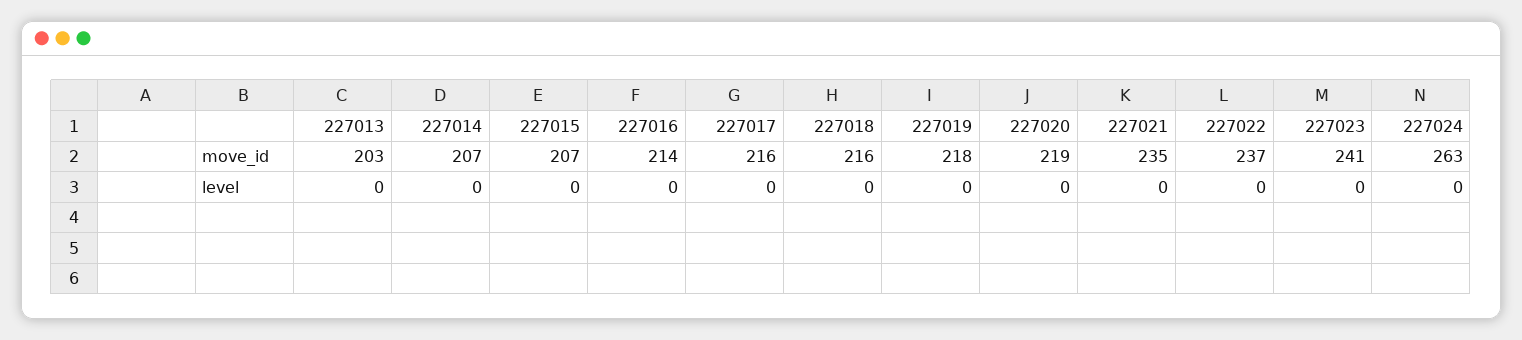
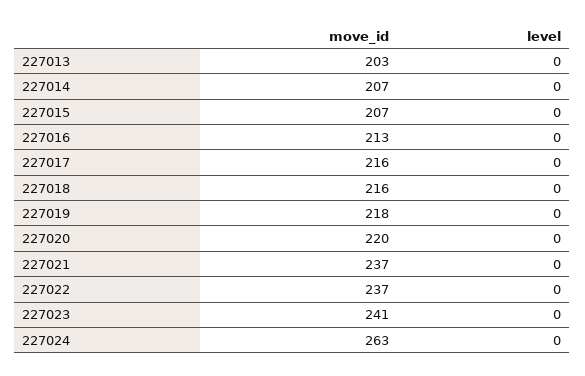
  {
    "227013": {
      "move_id": 203,
      "level": 0
    },
    "227014": {
      "move_id": 207,
      "level": 0
    },
    "227015": {
      "move_id": 207,
      "level": 0
    },
    "227016": {
-     "move_id": 214,
+     "move_id": 213,
      "level": 0
    },
    "227017": {
      "move_id": 216,
      "level": 0
    },
    "227018": {
      "move_id": 216,
      "level": 0
    },
    "227019": {
      "move_id": 218,
      "level": 0
    },
    "227020": {
-     "move_id": 219,
+     "move_id": 220,
      "level": 0
    },
    "227021": {
-     "move_id": 235,
+     "move_id": 237,
      "level": 0
    },
    "227022": {
      "move_id": 237,
      "level": 0
    },
    "227023": {
      "move_id": 241,
      "level": 0
    },
    "227024": {
      "move_id": 263,
      "level": 0
    }
  }

